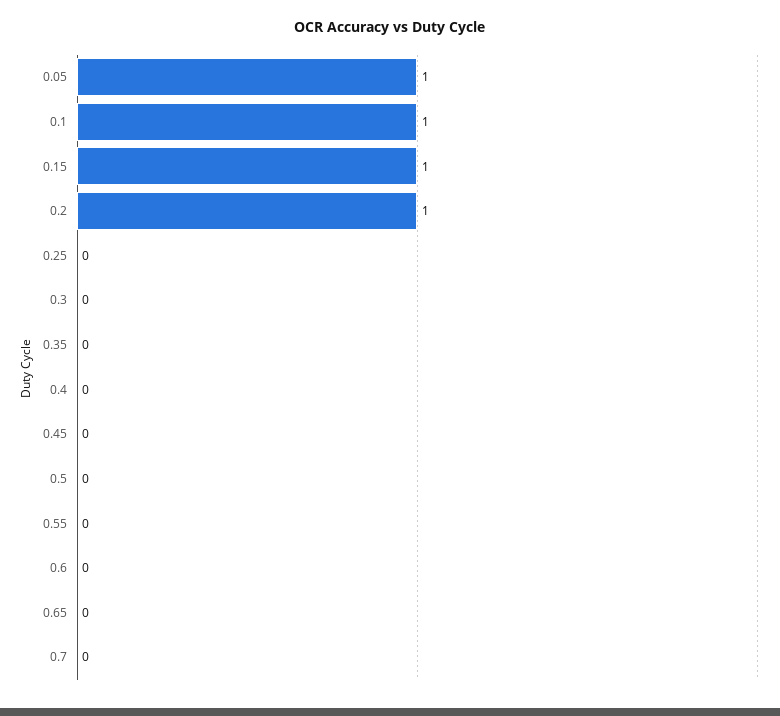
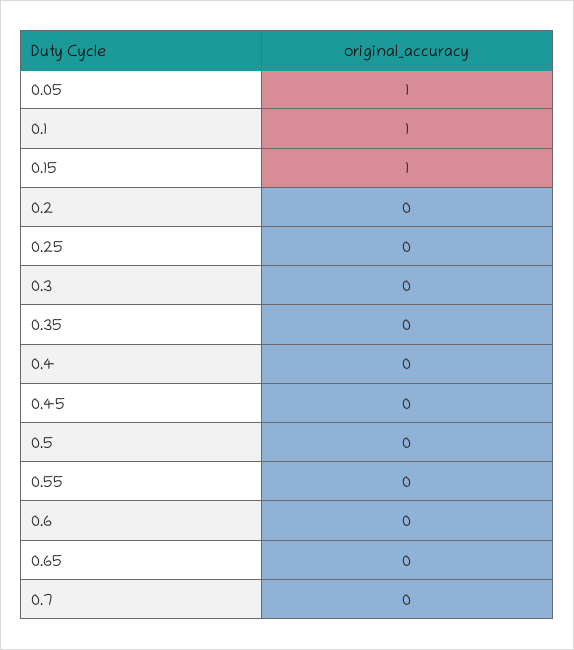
  {
    "0.05": 1,
    "0.1": 1,
    "0.15": 1,
-   "0.2": 1,
+   "0.2": 0,
    "0.25": 0,
    "0.3": 0,
    "0.35": 0,
    "0.4": 0,
    "0.45": 0,
    "0.5": 0,
    "0.55": 0,
    "0.6": 0,
    "0.65": 0,
    "0.7": 0
  }

